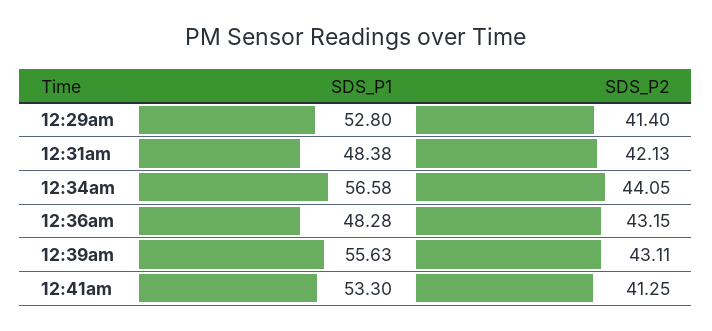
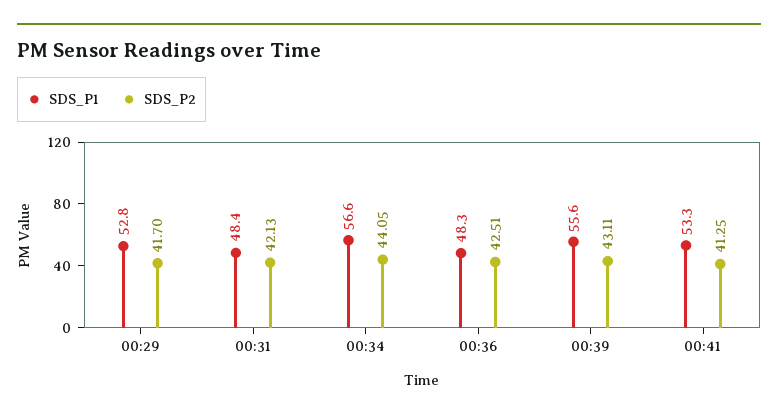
  {
    "SDS_P1": {
      "12:29am": 52.8,
      "12:31am": 48.38,
      "12:34am": 56.58,
      "12:36am": 48.28,
      "12:39am": 55.63,
      "12:41am": 53.3
    },
    "SDS_P2": {
-     "12:29am": 41.4,
+     "12:29am": 41.7,
      "12:31am": 42.13,
      "12:34am": 44.05,
-     "12:36am": 43.15,
+     "12:36am": 42.51,
      "12:39am": 43.11,
      "12:41am": 41.25
    }
  }

